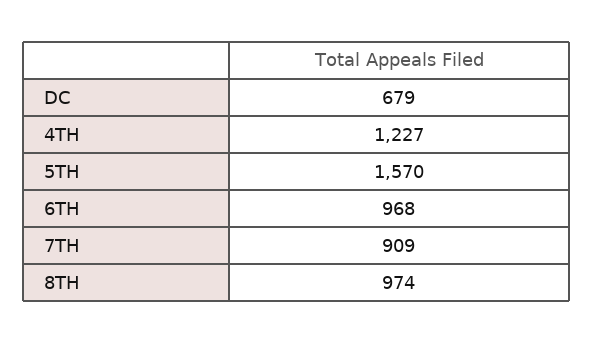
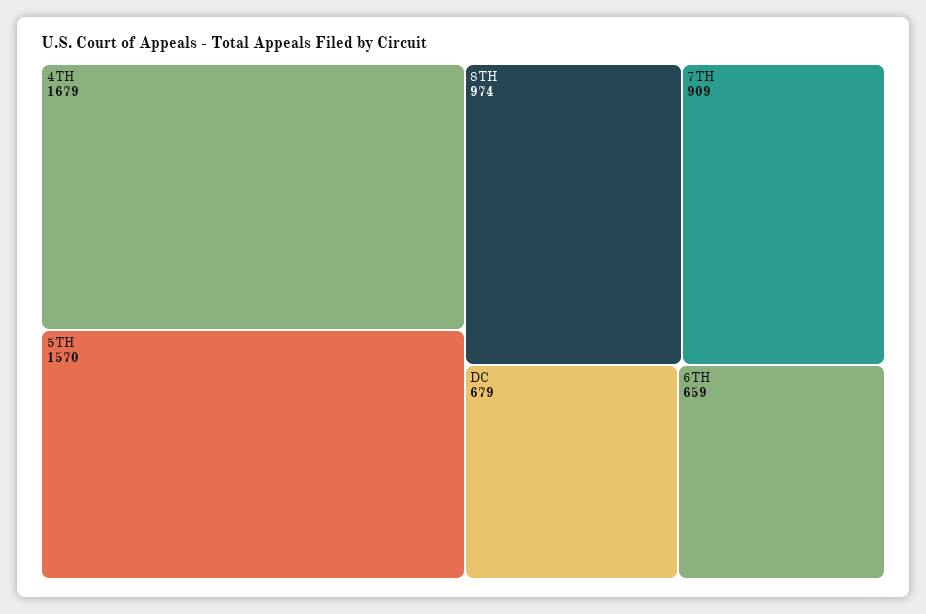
  {
    "DC": 679,
-   "4TH": 1227,
+   "4TH": 1679,
    "5TH": 1570,
-   "6TH": 968,
+   "6TH": 659,
    "7TH": 909,
    "8TH": 974
  }

